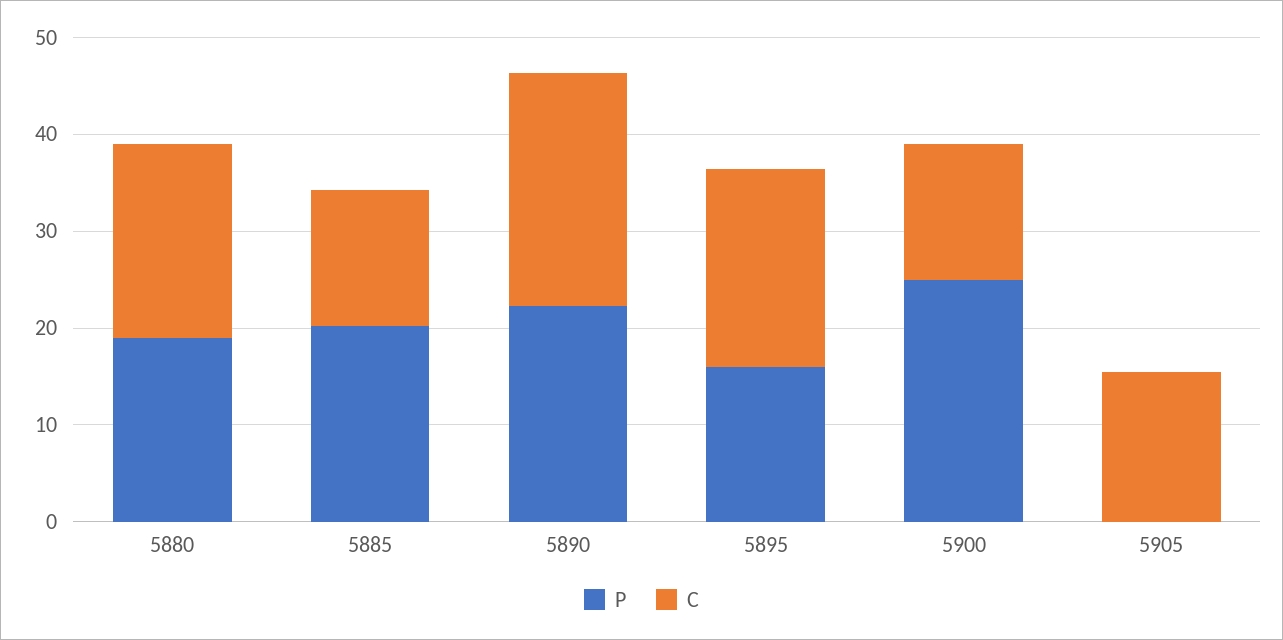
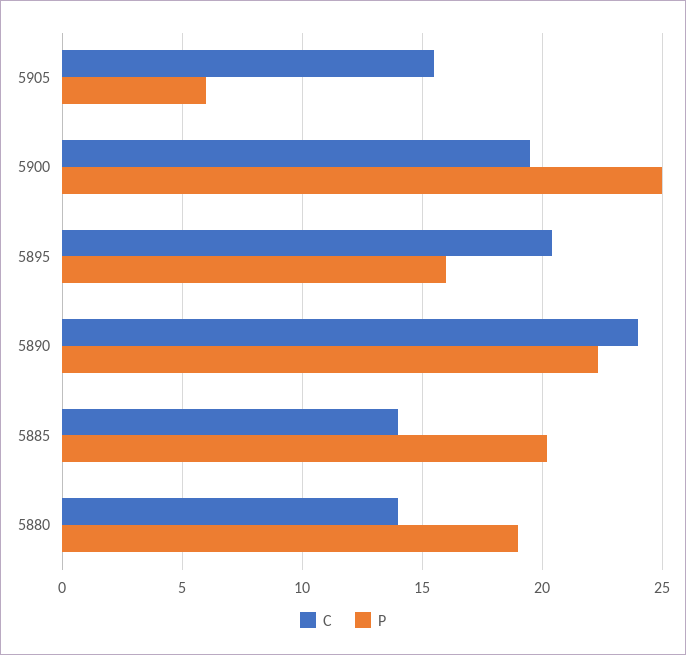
  {
    "P": {
      "5880": 19,
      "5885": 20,
      "5890": 22.5,
      "5895": 16,
      "5900": 25,
-     "5905": 0
+     "5905": 6
    },
    "C": {
-     "5880": 20,
+     "5880": 14,
      "5885": 14,
      "5890": 24,
      "5895": 20.5,
-     "5900": 14,
+     "5900": 19.5,
      "5905": 15.5
    }
  }

